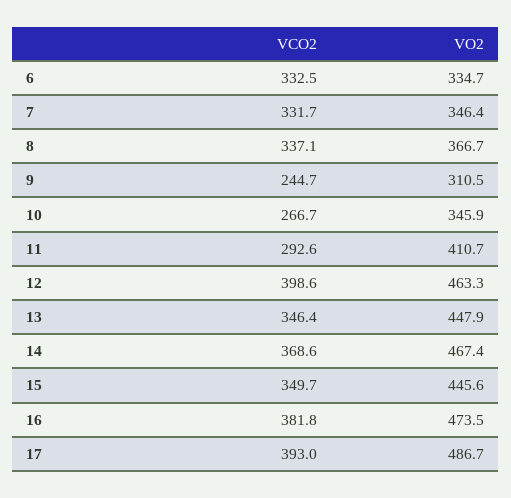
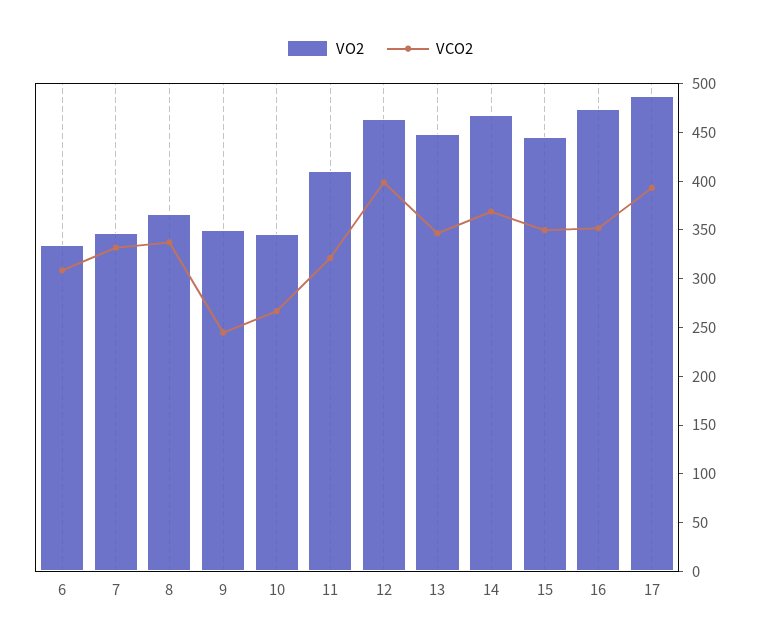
  {
    "VCO2": {
-     "6": 332.5,
+     "6": 310,
      "7": 331.7,
      "8": 337.1,
      "9": 244.7,
      "10": 266.7,
-     "11": 292.6,
+     "11": 320,
      "12": 398.6,
      "13": 346.4,
      "14": 368.6,
      "15": 349.7,
-     "16": 381.8,
+     "16": 350,
      "17": 393
    },
    "VO2": {
      "6": 334.7,
      "7": 346.4,
      "8": 366.7,
-     "9": 310.5,
+     "9": 350,
      "10": 345.9,
      "11": 410.7,
      "12": 463.3,
      "13": 447.9,
      "14": 467.4,
      "15": 445.6,
      "16": 473.5,
      "17": 486.7
    }
  }

